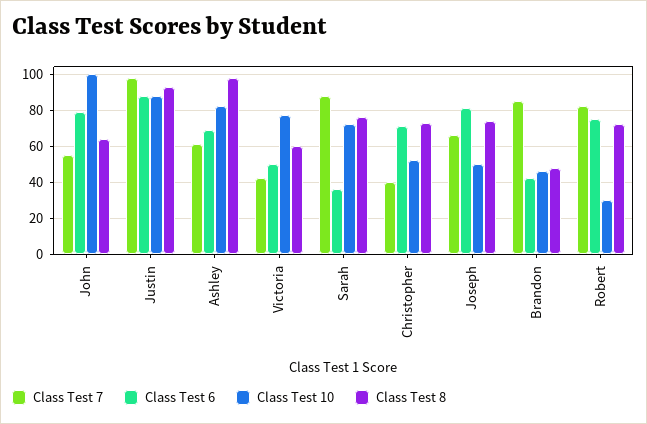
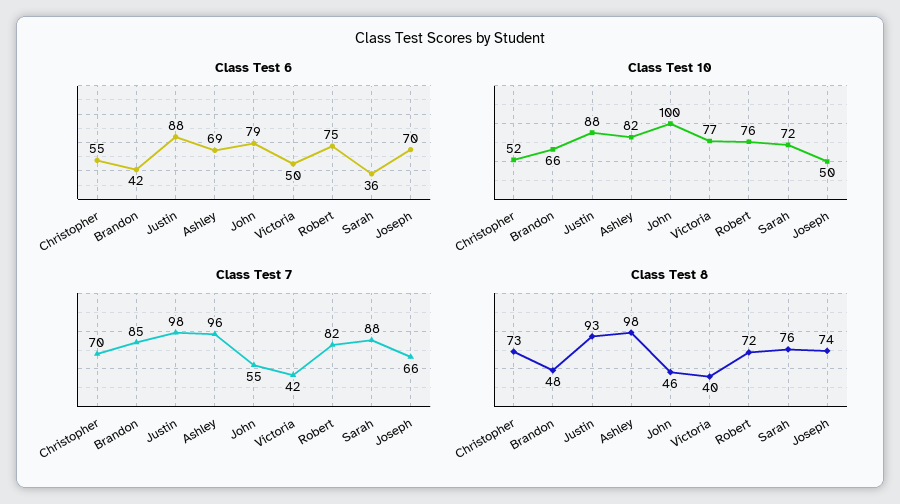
  {
    "Class Test 7": {
      "John": 55,
      "Justin": 98,
-     "Ashley": 60,
+     "Ashley": 96,
      "Victoria": 42,
      "Sarah": 88,
-     "Christopher": 40,
+     "Christopher": 70,
      "Joseph": 66,
      "Brandon": 85,
      "Robert": 82
    },
    "Class Test 6": {
      "John": 79,
      "Justin": 88,
      "Ashley": 69,
      "Victoria": 50,
      "Sarah": 36,
-     "Christopher": 70,
+     "Christopher": 55,
-     "Joseph": 80,
+     "Joseph": 70,
      "Brandon": 42,
      "Robert": 75
    },
    "Class Test 10": {
      "John": 100,
      "Justin": 88,
      "Ashley": 82,
      "Victoria": 77,
      "Sarah": 72,
      "Christopher": 52,
      "Joseph": 50,
-     "Brandon": 45,
+     "Brandon": 66,
-     "Robert": 30
+     "Robert": 76
    },
    "Class Test 8": {
-     "John": 65,
+     "John": 46,
      "Justin": 93,
      "Ashley": 98,
-     "Victoria": 60,
+     "Victoria": 40,
      "Sarah": 76,
      "Christopher": 73,
      "Joseph": 74,
      "Brandon": 48,
      "Robert": 72
    }
  }

